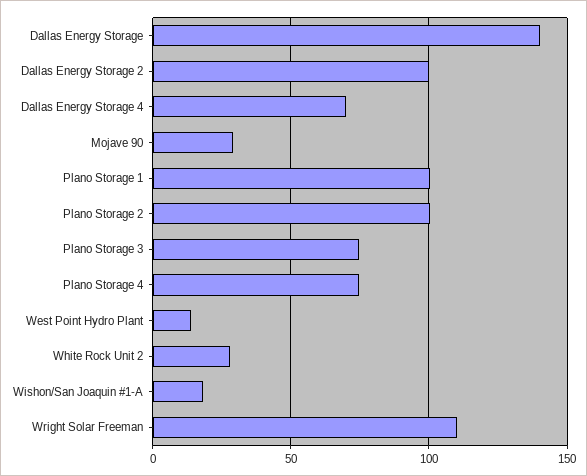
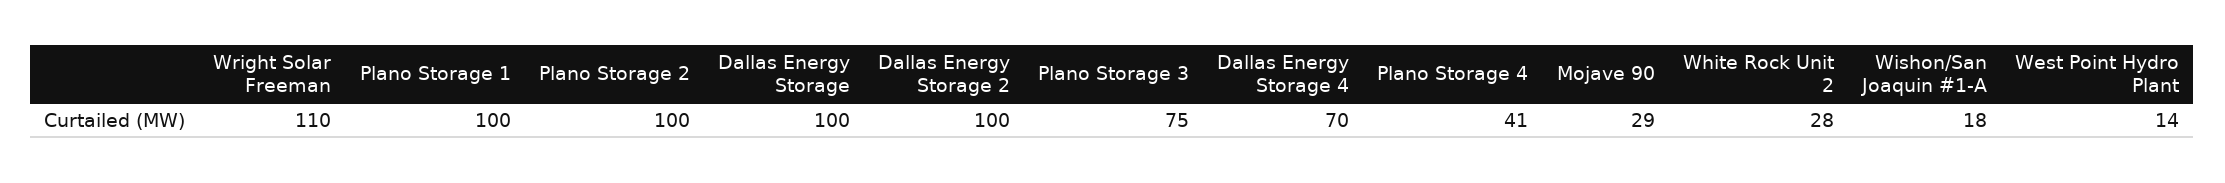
  {
-   "Dallas Energy Storage": 140,
+   "Dallas Energy Storage": 100,
    "Dallas Energy Storage 2": 100,
    "Dallas Energy Storage 4": 70,
    "Mojave 90": 29,
    "Plano Storage 1": 100,
    "Plano Storage 2": 100,
    "Plano Storage 3": 75,
-   "Plano Storage 4": 75,
+   "Plano Storage 4": 41,
    "West Point Hydro Plant": 14,
    "White Rock Unit 2": 28,
    "Wishon/San Joaquin #1-A": 18,
    "Wright Solar Freeman": 110
  }

